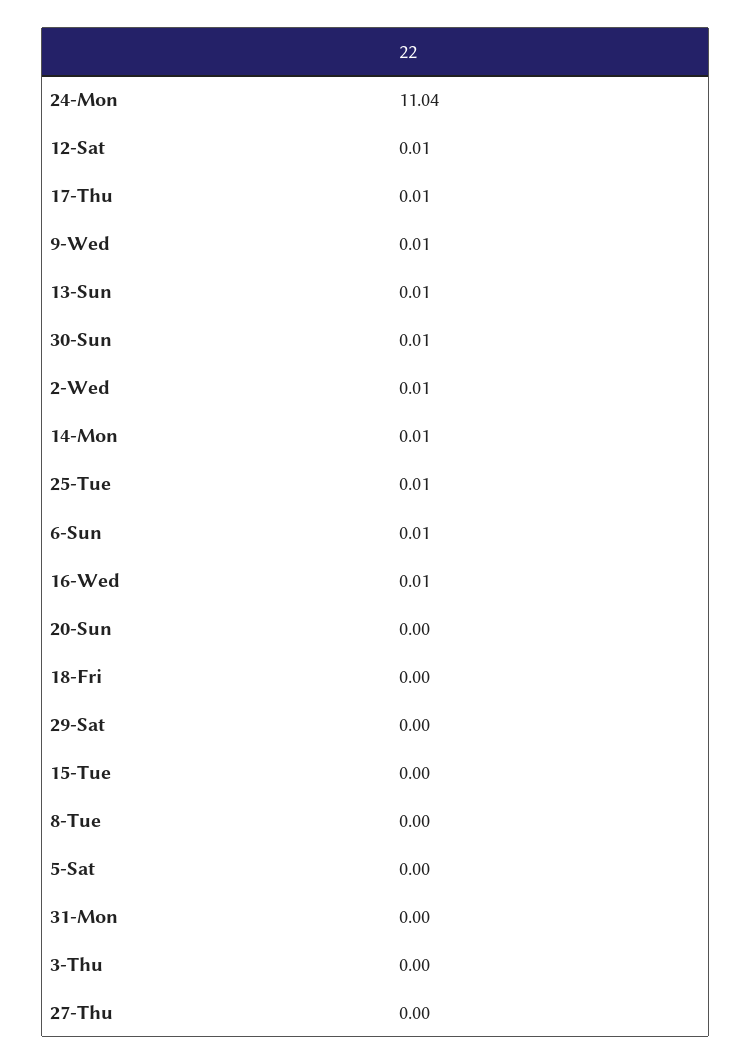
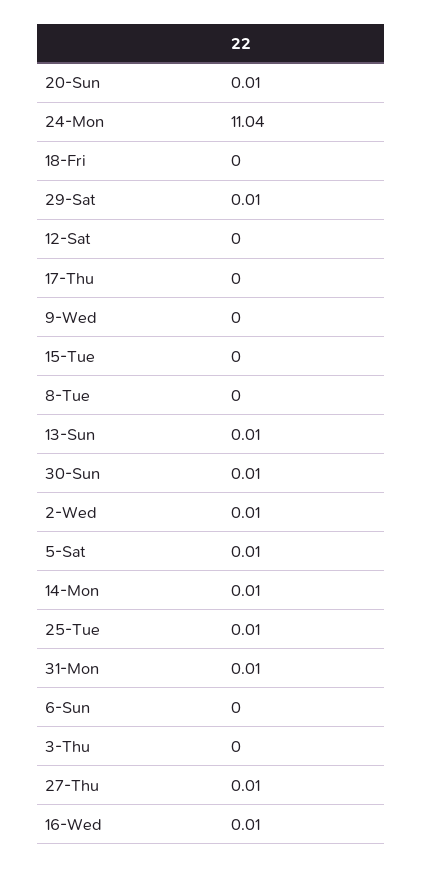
  {
    "24-Mon": 11.04,
-   "12-Sat": 0.01,
+   "12-Sat": 0,
-   "17-Thu": 0.01,
+   "17-Thu": 0,
-   "9-Wed": 0.01,
+   "9-Wed": 0,
    "13-Sun": 0.01,
    "30-Sun": 0.01,
    "2-Wed": 0.01,
    "14-Mon": 0.01,
    "25-Tue": 0.01,
-   "6-Sun": 0.01,
+   "6-Sun": 0,
    "16-Wed": 0.01,
-   "20-Sun": 0,
+   "20-Sun": 0.01,
    "18-Fri": 0,
-   "29-Sat": 0,
+   "29-Sat": 0.01,
    "15-Tue": 0,
    "8-Tue": 0,
-   "5-Sat": 0,
+   "5-Sat": 0.01,
-   "31-Mon": 0,
+   "31-Mon": 0.01,
    "3-Thu": 0,
-   "27-Thu": 0
+   "27-Thu": 0.01
  }

